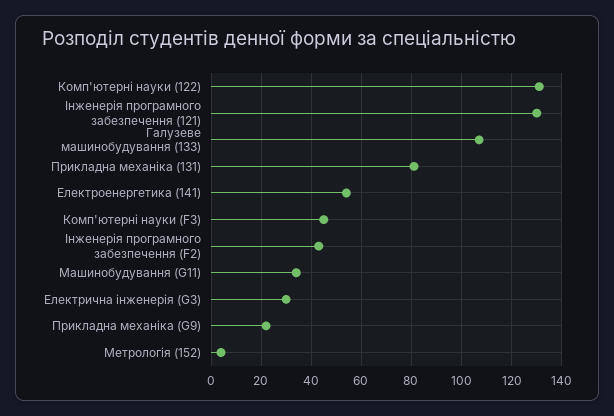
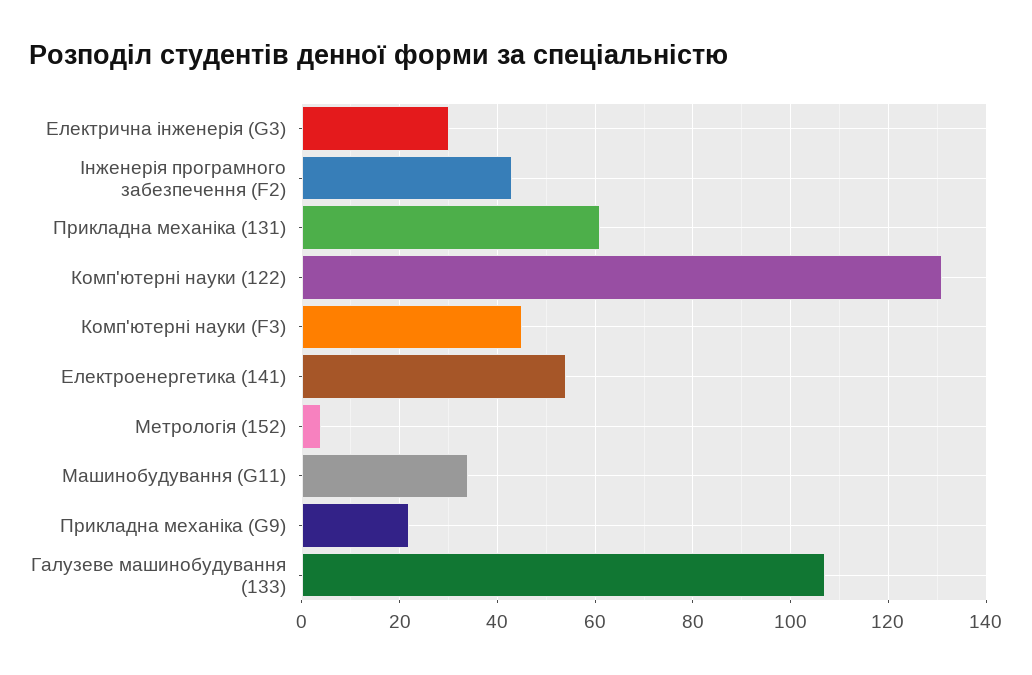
  {
    "Комп'ютерні науки (122)": 130,
-   "Інженерія програмного забезпечення (121)": 130,
    "Галузеве машинобудування (133)": 105,
-   "Прикладна механіка (131)": 80,
+   "Прикладна механіка (131)": 60,
    "Електроенергетика (141)": 55,
    "Комп'ютерні науки (F3)": 45,
    "Інженерія програмного забезпечення (F2)": 45,
    "Машинобудування (G11)": 35,
    "Електрична інженерія (G3)": 30,
    "Прикладна механіка (G9)": 20,
    "Метрологія (152)": 5
  }

